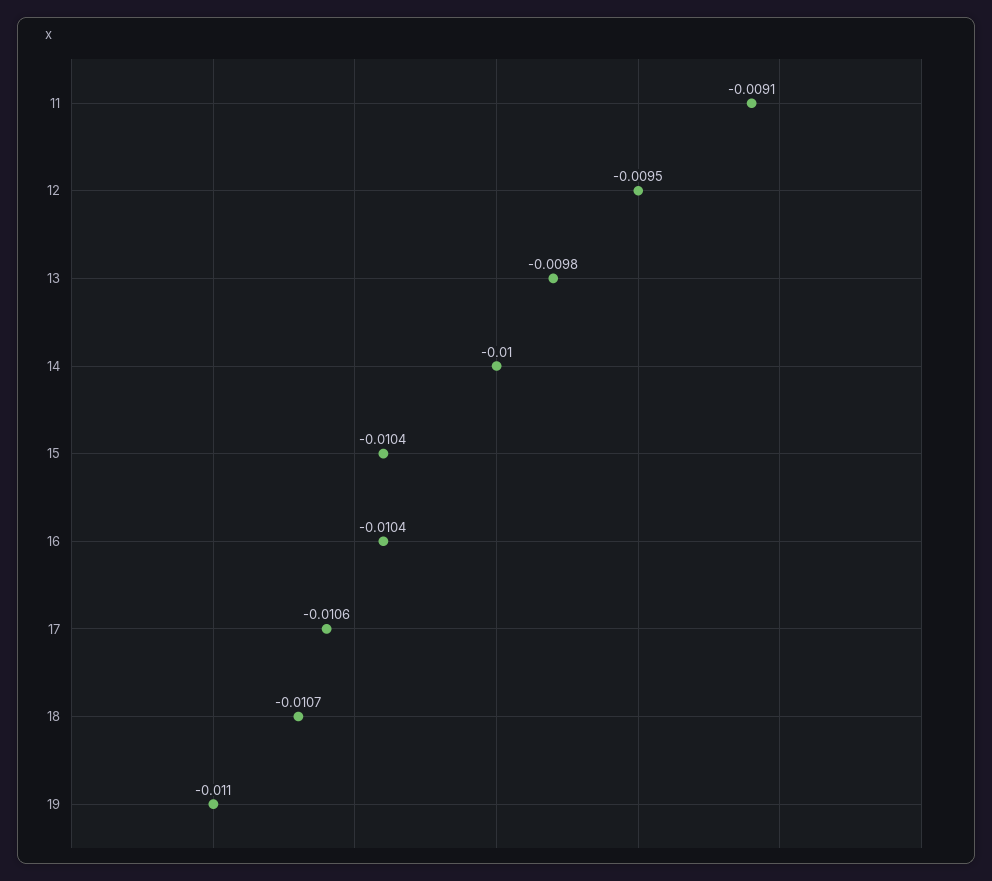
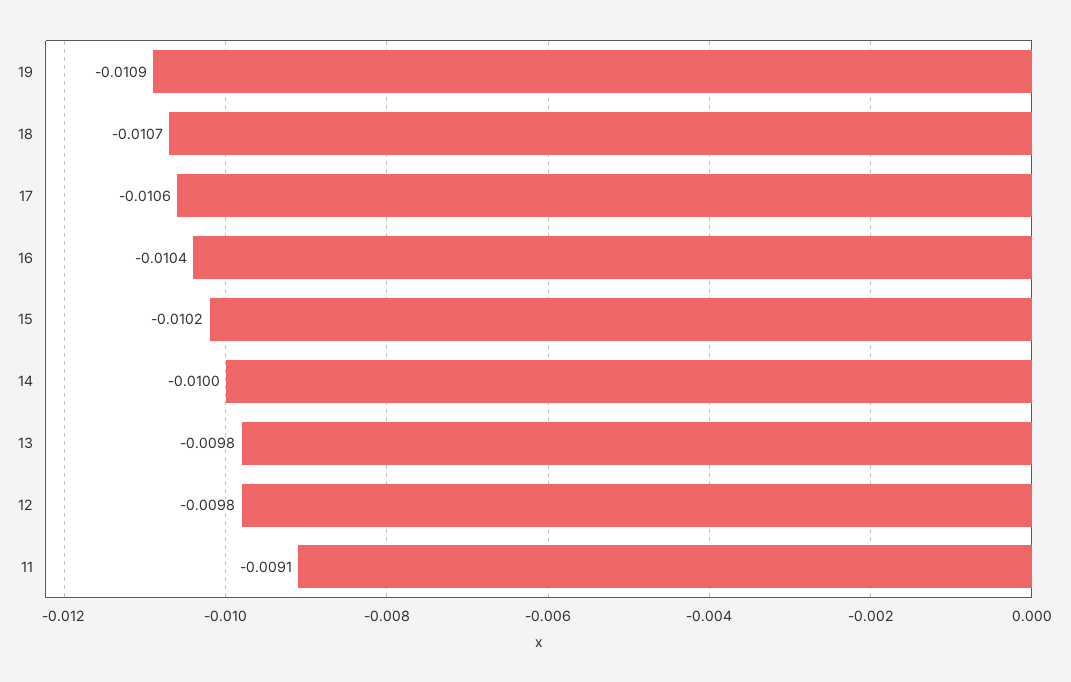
  {
    "11": -0.0091,
-   "12": -0.0095,
+   "12": -0.0098,
    "13": -0.0098,
    "14": -0.01,
-   "15": -0.0104,
+   "15": -0.0102,
    "16": -0.0104,
    "17": -0.0106,
    "18": -0.0107,
-   "19": -0.011
+   "19": -0.0109
  }

